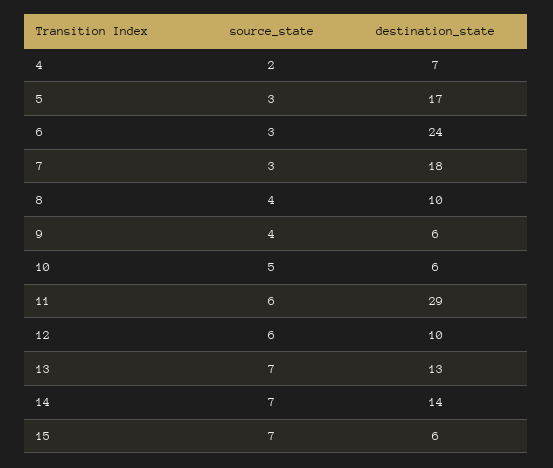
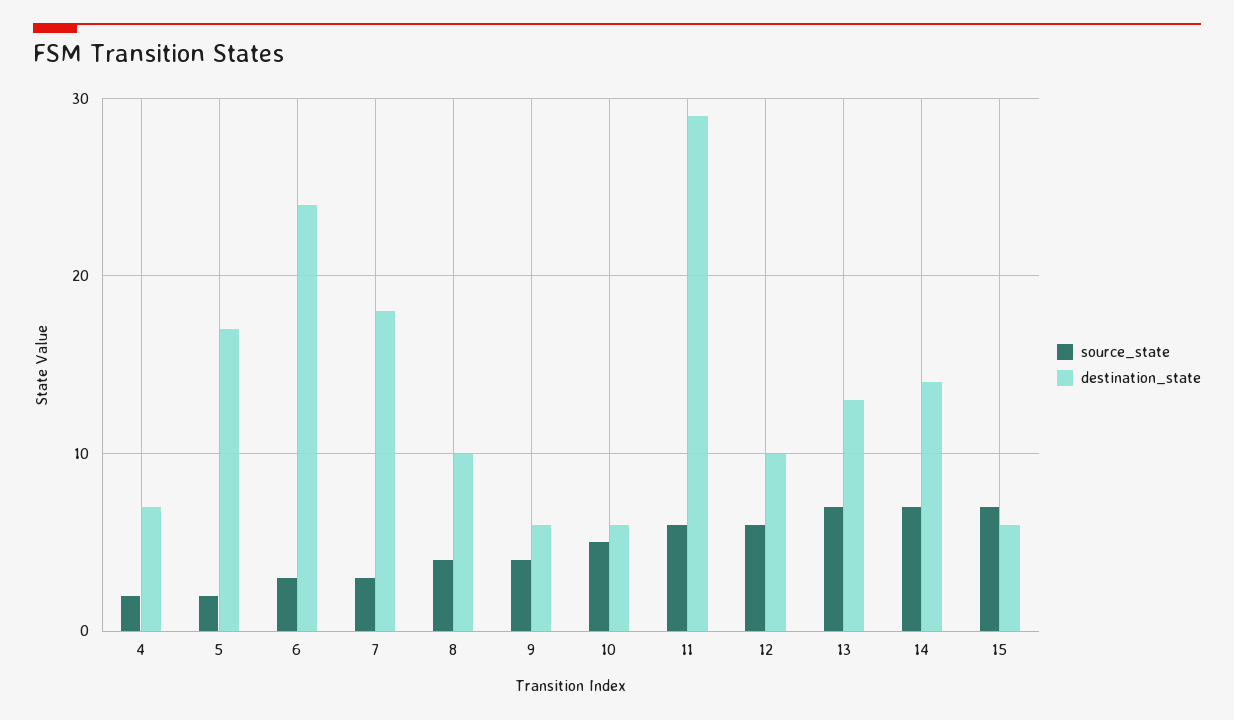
  {
    "source_state": {
      "4": 2,
-     "5": 3,
+     "5": 2,
      "6": 3,
      "7": 3,
      "8": 4,
      "9": 4,
      "10": 5,
      "11": 6,
      "12": 6,
      "13": 7,
      "14": 7,
      "15": 7
    },
    "destination_state": {
      "4": 7,
      "5": 17,
      "6": 24,
      "7": 18,
      "8": 10,
      "9": 6,
      "10": 6,
      "11": 29,
      "12": 10,
      "13": 13,
      "14": 14,
      "15": 6
    }
  }

